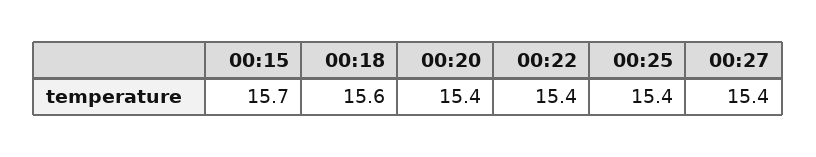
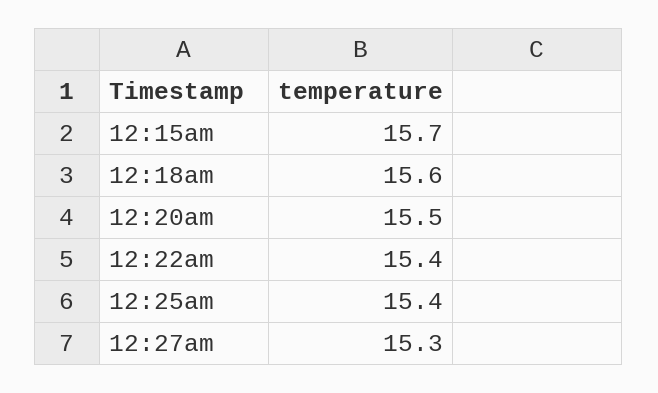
  {
    "00:15": 15.7,
    "00:18": 15.6,
-   "00:20": 15.4,
+   "00:20": 15.5,
    "00:22": 15.4,
    "00:25": 15.4,
-   "00:27": 15.4
+   "00:27": 15.3
  }

